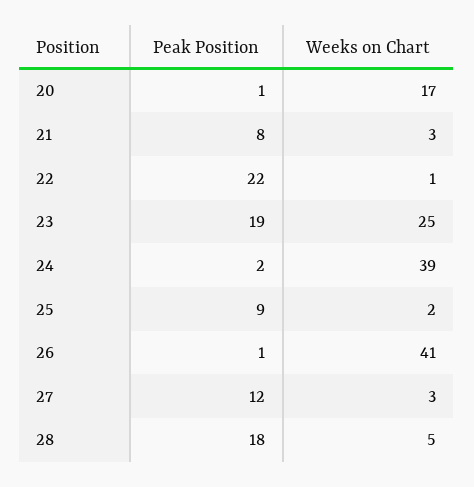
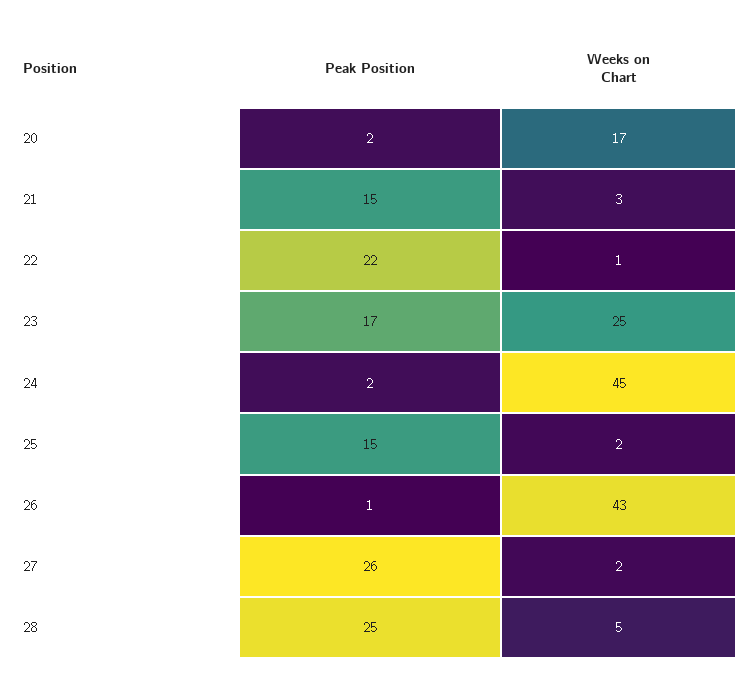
  {
    "Peak Position": {
-     "20": 1,
+     "20": 2,
-     "21": 8,
+     "21": 15,
      "22": 22,
-     "23": 19,
+     "23": 17,
      "24": 2,
-     "25": 9,
+     "25": 15,
      "26": 1,
-     "27": 12,
+     "27": 26,
-     "28": 18
+     "28": 25
    },
    "Weeks on Chart": {
      "20": 17,
      "21": 3,
      "22": 1,
      "23": 25,
-     "24": 39,
+     "24": 45,
      "25": 2,
-     "26": 41,
+     "26": 43,
-     "27": 3,
+     "27": 2,
      "28": 5
    }
  }

